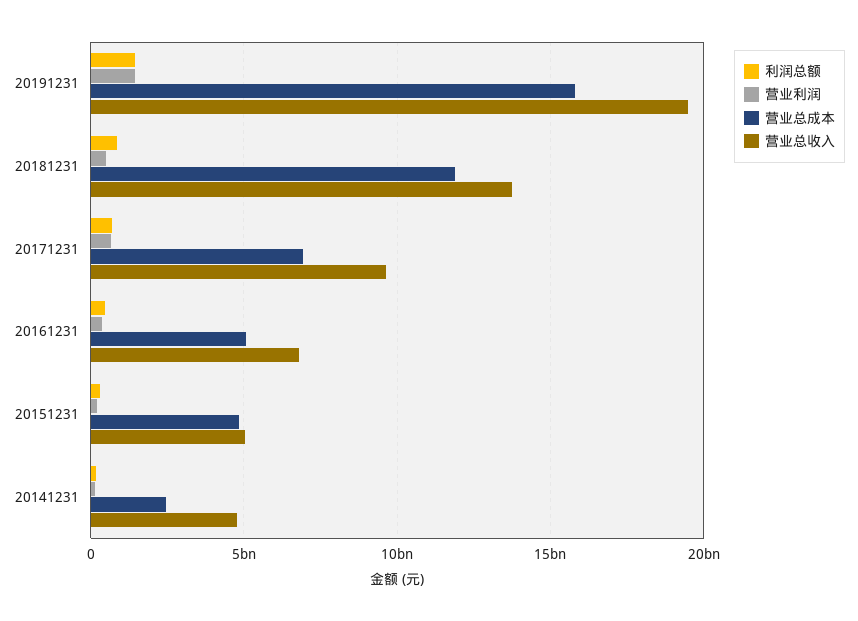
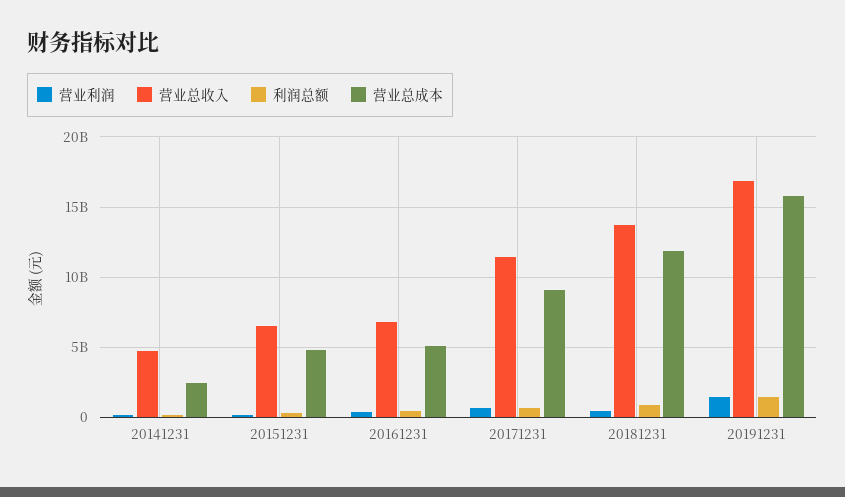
  {
    "利润总额": {
      "20191231": 1500000000,
      "20181231": 1000000000,
      "20171231": 500000000,
      "20161231": 500000000,
      "20151231": 500000000,
      "20141231": 0
    },
    "营业利润": {
      "20191231": 1500000000,
      "20181231": 500000000,
      "20171231": 500000000,
      "20161231": 500000000,
      "20151231": 0,
      "20141231": 0
    },
    "营业总成本": {
      "20191231": 16000000000,
      "20181231": 12000000000,
-     "20171231": 7000000000,
+     "20171231": 9000000000,
      "20161231": 5000000000,
      "20151231": 5000000000,
      "20141231": 2500000000
    },
    "营业总收入": {
-     "20191231": 19500000000,
+     "20191231": 17000000000,
      "20181231": 14000000000,
-     "20171231": 9500000000,
+     "20171231": 11500000000,
      "20161231": 7000000000,
-     "20151231": 5000000000,
+     "20151231": 6500000000,
      "20141231": 5000000000
    }
  }

